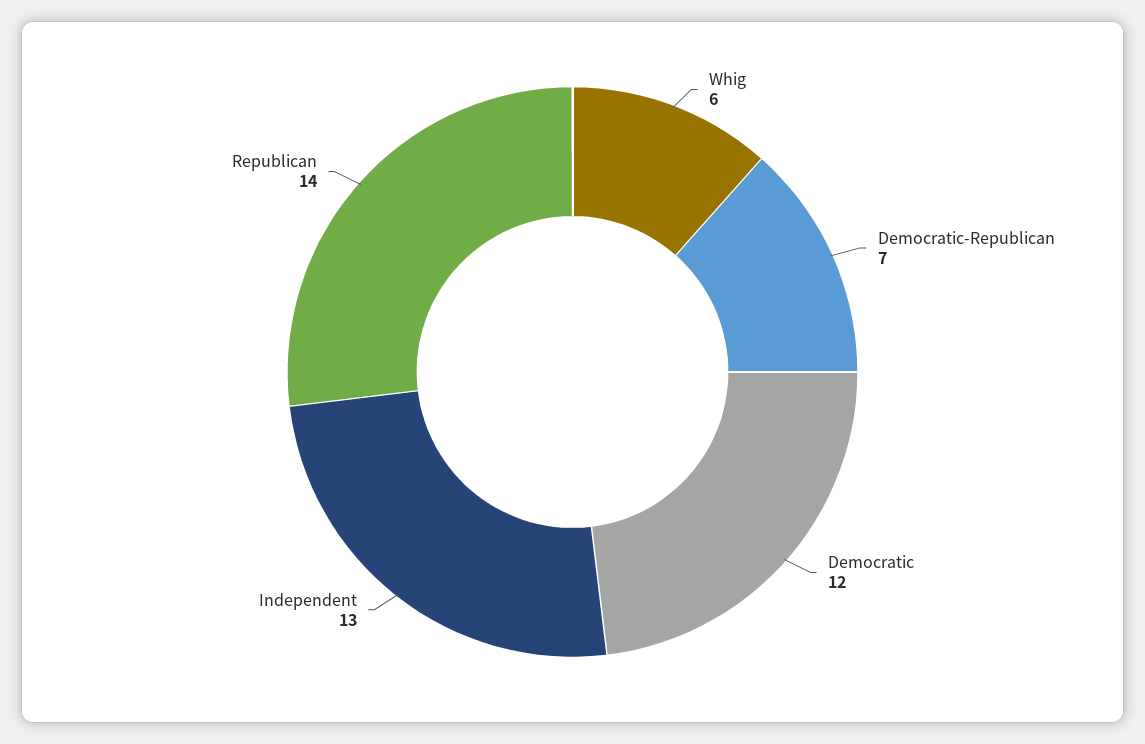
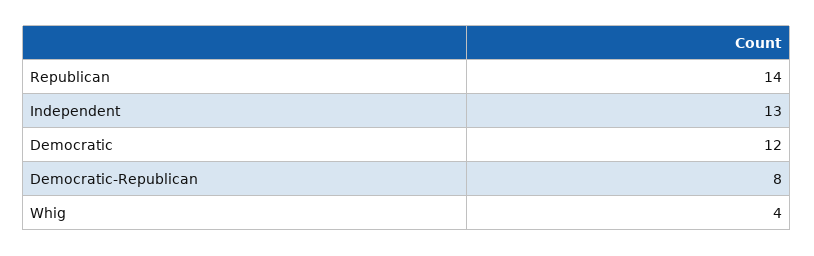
  {
-   "Whig": 6,
+   "Whig": 4,
-   "Democratic-Republican": 7,
+   "Democratic-Republican": 8,
    "Democratic": 12,
    "Independent": 13,
    "Republican": 14
  }

